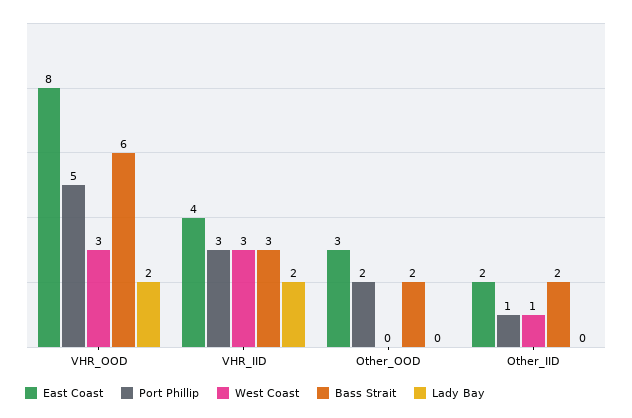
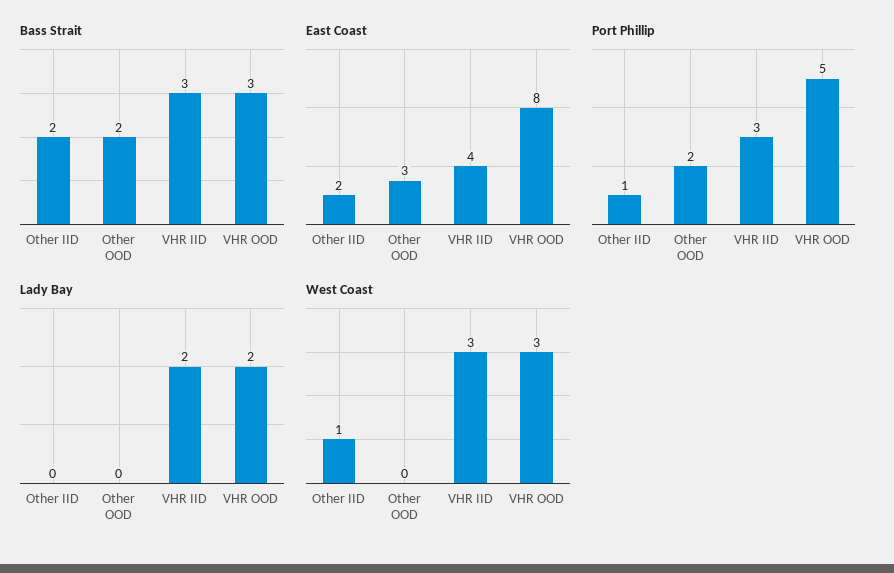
  {
    "East Coast": {
      "VHR_OOD": 8,
      "VHR_IID": 4,
      "Other_OOD": 3,
      "Other_IID": 2
    },
    "Port Phillip": {
      "VHR_OOD": 5,
      "VHR_IID": 3,
      "Other_OOD": 2,
      "Other_IID": 1
    },
    "West Coast": {
      "VHR_OOD": 3,
      "VHR_IID": 3,
      "Other_OOD": 0,
      "Other_IID": 1
    },
    "Bass Strait": {
-     "VHR_OOD": 6,
+     "VHR_OOD": 3,
      "VHR_IID": 3,
      "Other_OOD": 2,
      "Other_IID": 2
    },
    "Lady Bay": {
      "VHR_OOD": 2,
      "VHR_IID": 2,
      "Other_OOD": 0,
      "Other_IID": 0
    }
  }

